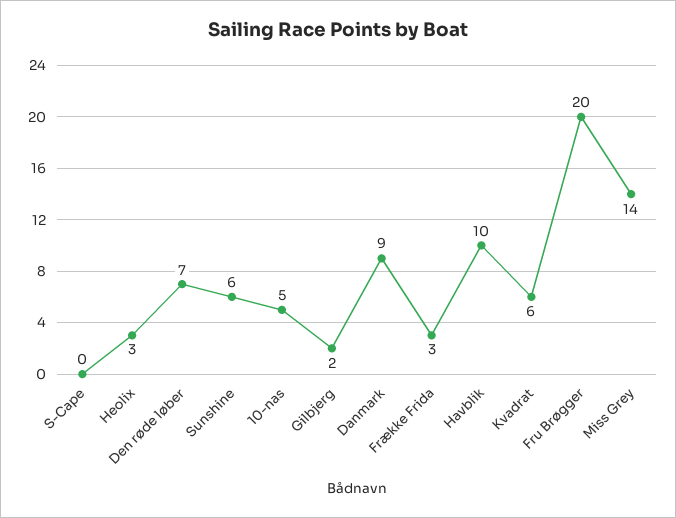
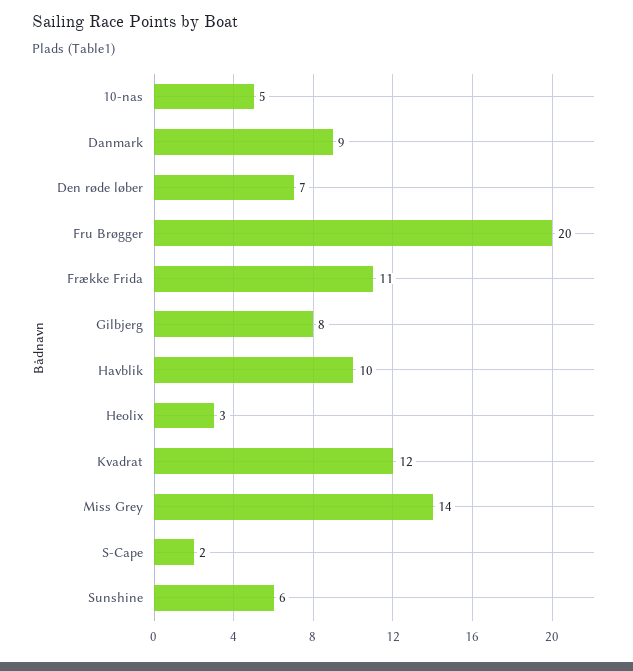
  {
-   "S-Cape": 0,
+   "S-Cape": 2,
    "Heolix": 3,
    "Den røde løber": 7,
    "Sunshine": 6,
    "10-nas": 5,
-   "Gilbjerg": 2,
+   "Gilbjerg": 8,
    "Danmark": 9,
-   "Frække Frida": 3,
+   "Frække Frida": 11,
    "Havblik": 10,
-   "Kvadrat": 6,
+   "Kvadrat": 12,
    "Fru Brøgger": 20,
    "Miss Grey": 14
  }

